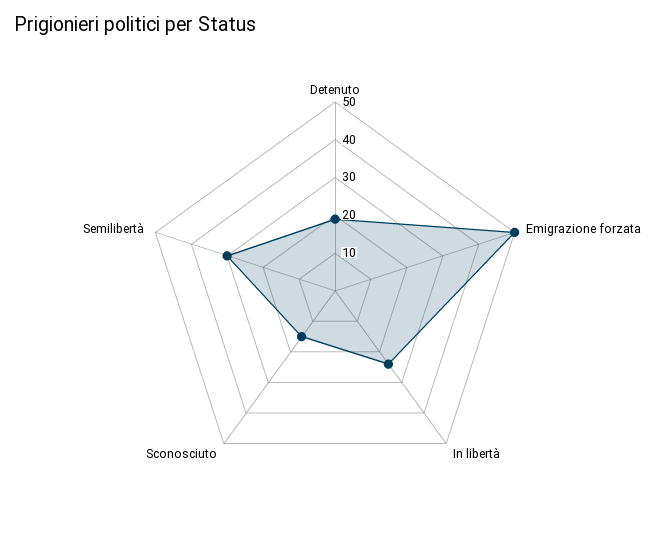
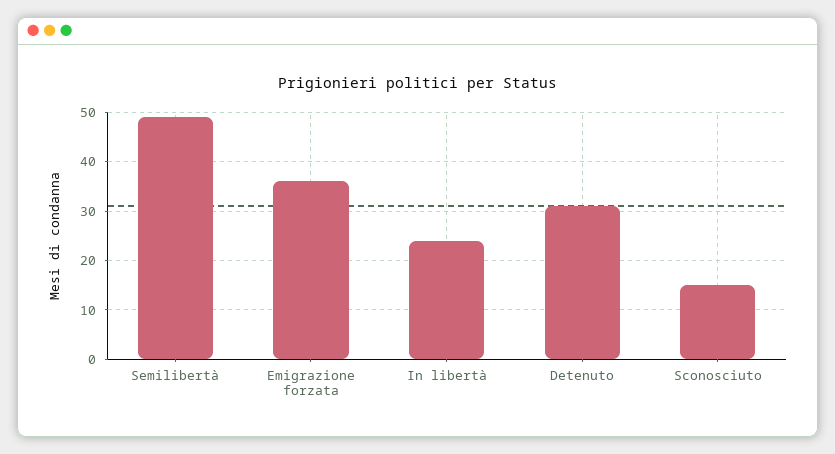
  {
-   "Detenuto": 20,
+   "Detenuto": 30,
-   "Emigrazione forzata": 50,
+   "Emigrazione forzata": 35,
    "In libertà": 25,
    "Sconosciuto": 15,
-   "Semilibertà": 30
+   "Semilibertà": 50
  }

